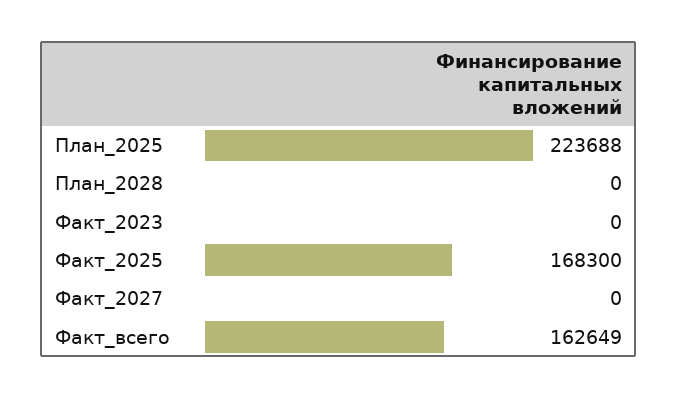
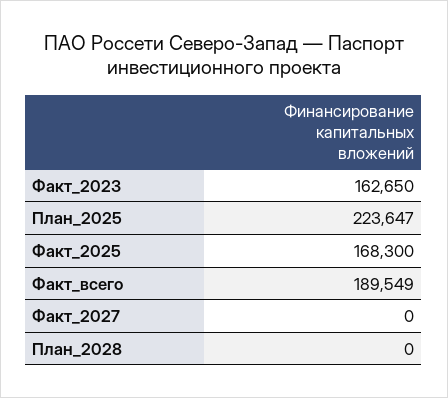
  {
-   "План_2025": 223688,
+   "План_2025": 223647,
    "План_2028": 0,
-   "Факт_2023": 0,
+   "Факт_2023": 162650,
    "Факт_2025": 168300,
    "Факт_2027": 0,
-   "Факт_всего": 162649
+   "Факт_всего": 189549
  }

